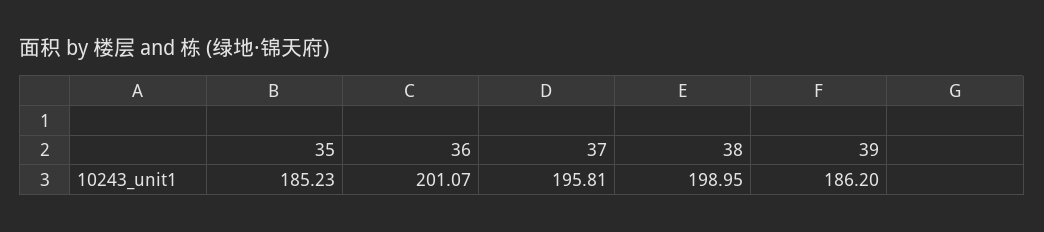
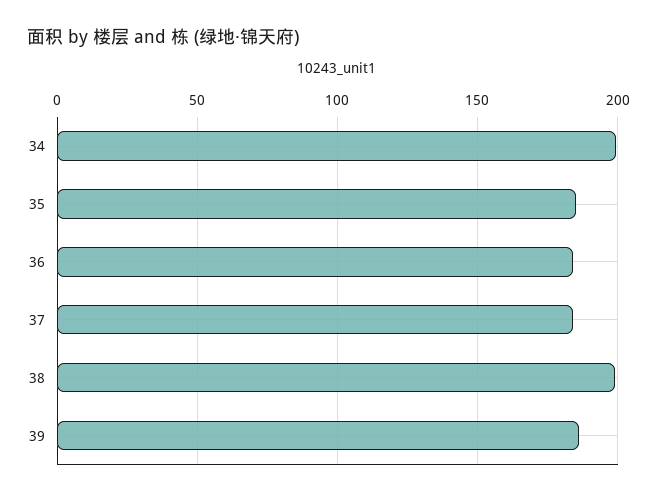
  {
    "35": 185.23,
-   "36": 201.07,
+   "36": 185,
-   "37": 195.81,
+   "37": 185,
    "38": 198.95,
-   "39": 186.2
+   "39": 186.2,
+   "34": 200
  }

